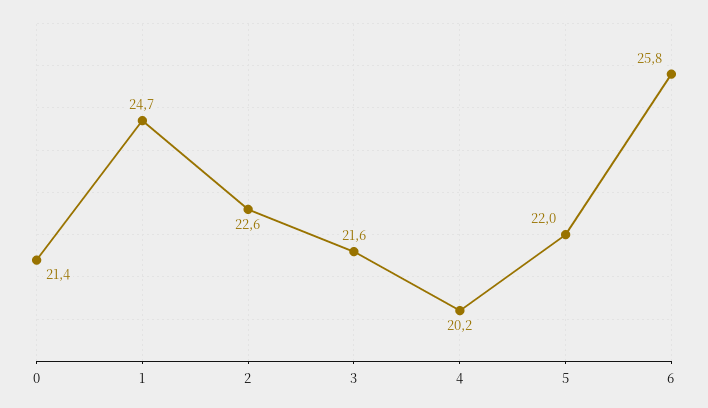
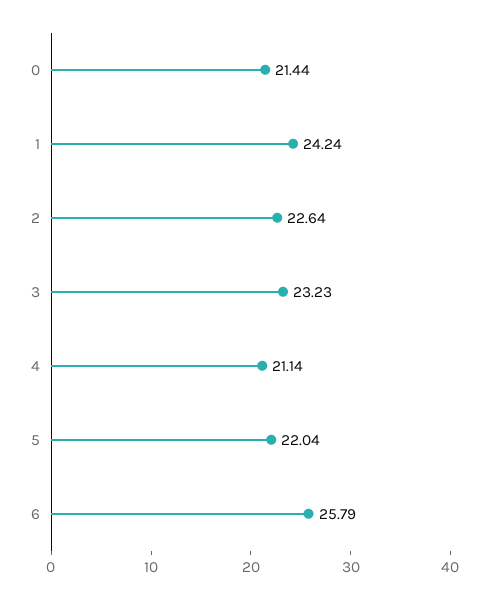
  {
    "0": 21.44,
-   "1": 24.7,
+   "1": 24.24,
    "2": 22.64,
-   "3": 21.6,
+   "3": 23.23,
-   "4": 20.2,
+   "4": 21.14,
    "5": 22.04,
    "6": 25.79
  }

